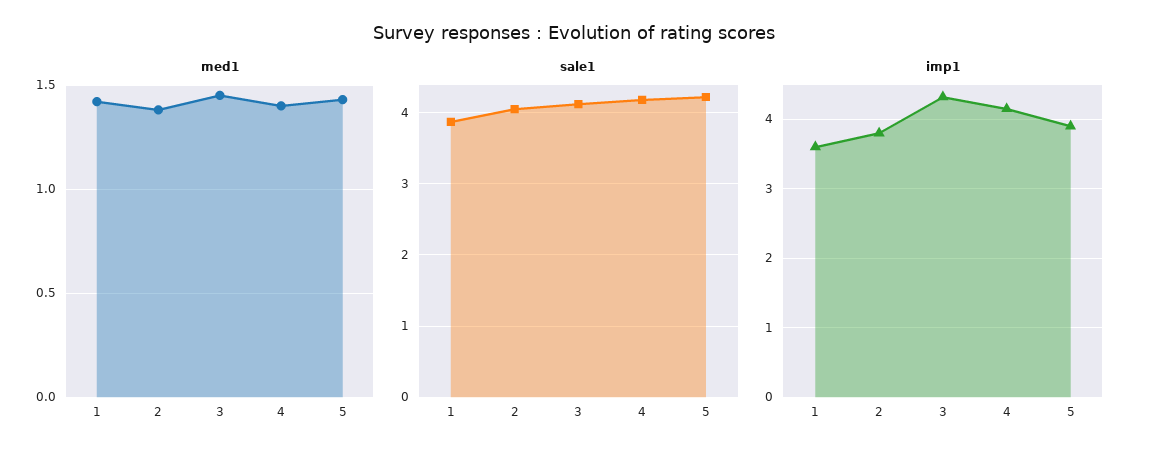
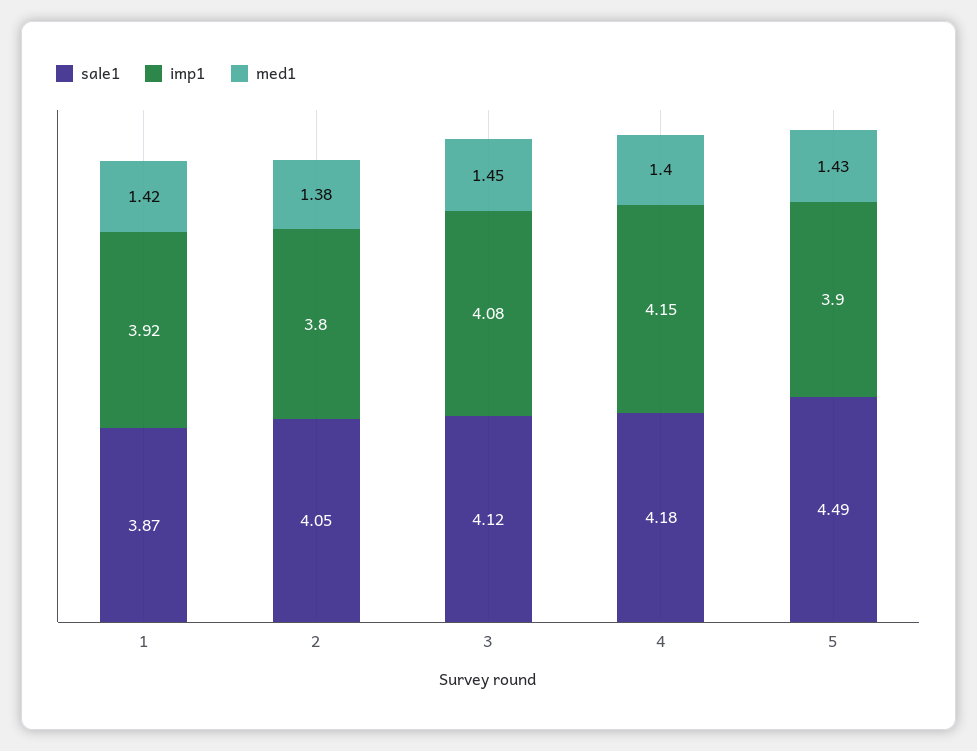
  {
    "med1": {
      "1": 1.42,
      "2": 1.38,
      "3": 1.45,
      "4": 1.4,
      "5": 1.43
    },
    "sale1": {
      "1": 3.87,
      "2": 4.05,
      "3": 4.12,
      "4": 4.18,
-     "5": 4.2
+     "5": 4.49
    },
    "imp1": {
-     "1": 3.6,
+     "1": 3.92,
      "2": 3.8,
-     "3": 4.3,
+     "3": 4.08,
      "4": 4.15,
      "5": 3.9
    }
  }

